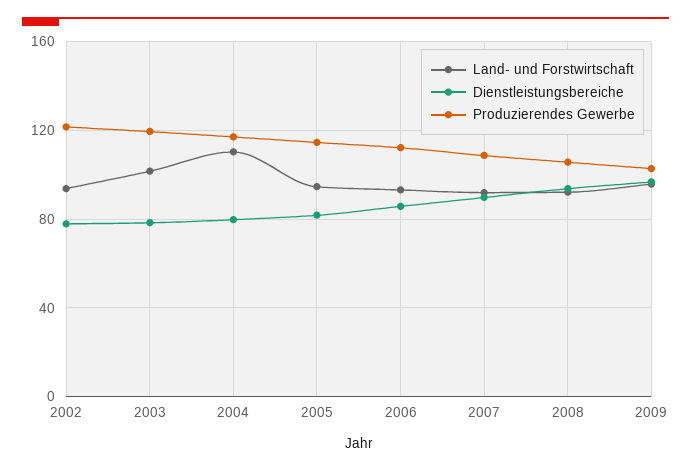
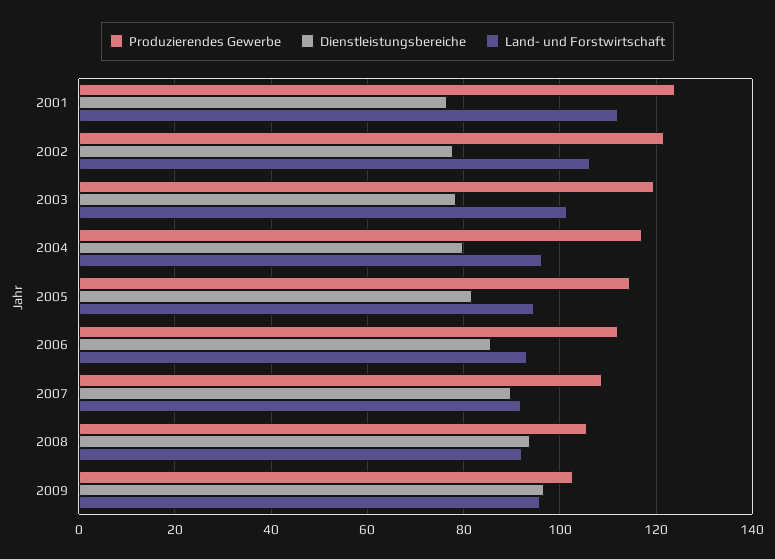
  {
    "Land- und Forstwirtschaft": {
-     "2002": 95,
+     "2002": 106,
      "2003": 102,
-     "2004": 110,
+     "2004": 96,
      "2005": 94,
      "2006": 94,
      "2007": 92,
      "2008": 92,
-     "2009": 96
+     "2009": 96,
+     "2001": 112
    },
    "Dienstleistungsbereiche": {
      "2002": 78,
      "2003": 78,
      "2004": 80,
      "2005": 82,
      "2006": 86,
      "2007": 90,
      "2008": 94,
-     "2009": 96
+     "2009": 96,
+     "2001": 76
    },
    "Produzierendes Gewerbe": {
      "2002": 122,
      "2003": 120,
      "2004": 118,
      "2005": 114,
      "2006": 112,
      "2007": 108,
      "2008": 106,
-     "2009": 102
+     "2009": 102,
+     "2001": 124
    }
  }

